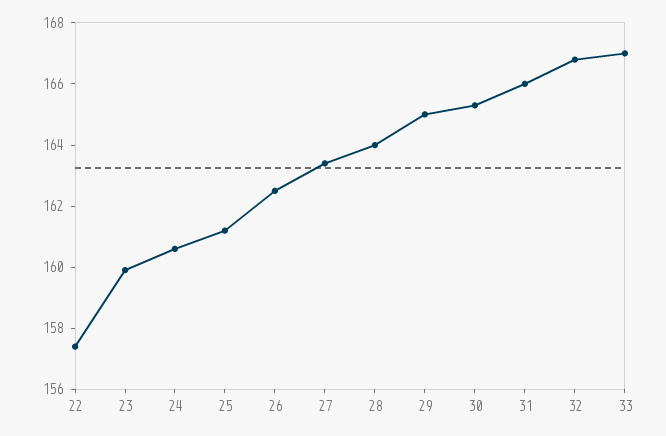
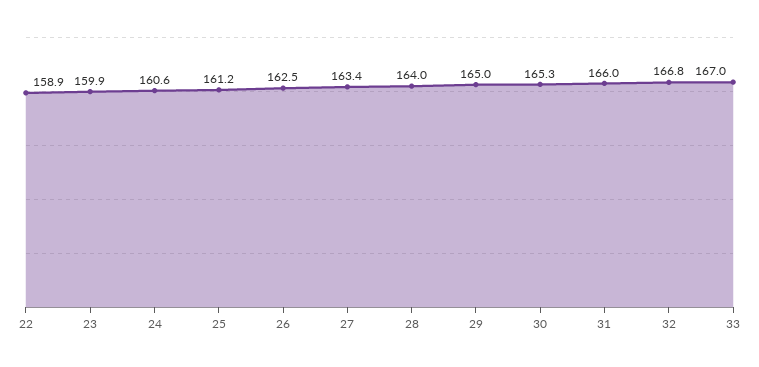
  {
-   "22": 157.5,
+   "22": 158.9,
    "23": 159.9,
    "24": 160.6,
    "25": 161.2,
    "26": 162.5,
    "27": 163.4,
    "28": 164,
    "29": 165,
    "30": 165.3,
    "31": 166,
    "32": 166.8,
    "33": 167
  }

